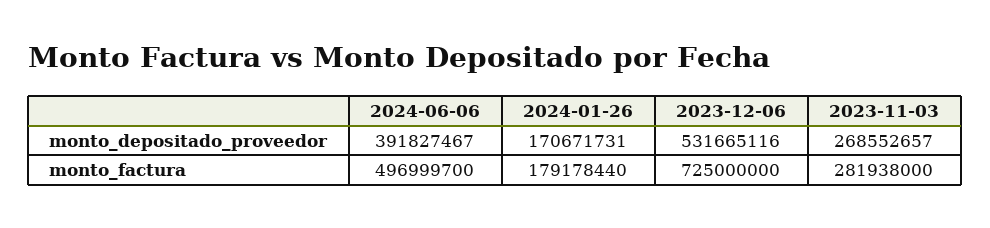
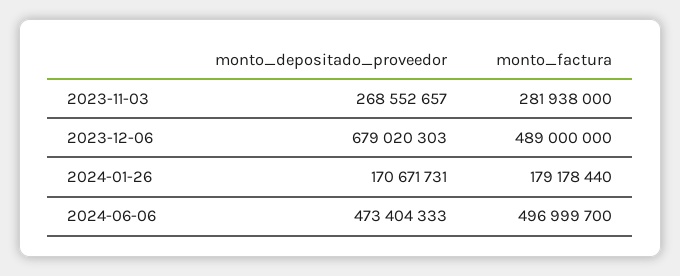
  {
    "2024-06-06": {
-     "monto_depositado_proveedor": 391827467,
+     "monto_depositado_proveedor": 473404333,
      "monto_factura": 496999700
    },
    "2024-01-26": {
      "monto_depositado_proveedor": 170671731,
      "monto_factura": 179178440
    },
    "2023-12-06": {
-     "monto_depositado_proveedor": 531665116,
+     "monto_depositado_proveedor": 679020303,
-     "monto_factura": 725000000
+     "monto_factura": 489000000
    },
    "2023-11-03": {
      "monto_depositado_proveedor": 268552657,
      "monto_factura": 281938000
    }
  }

